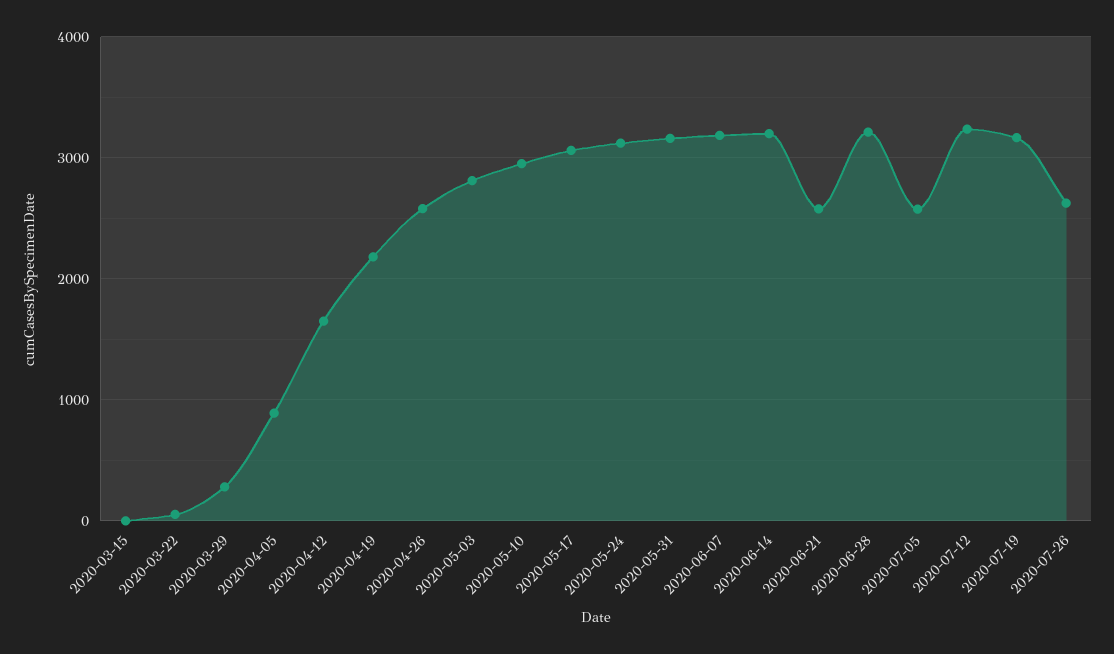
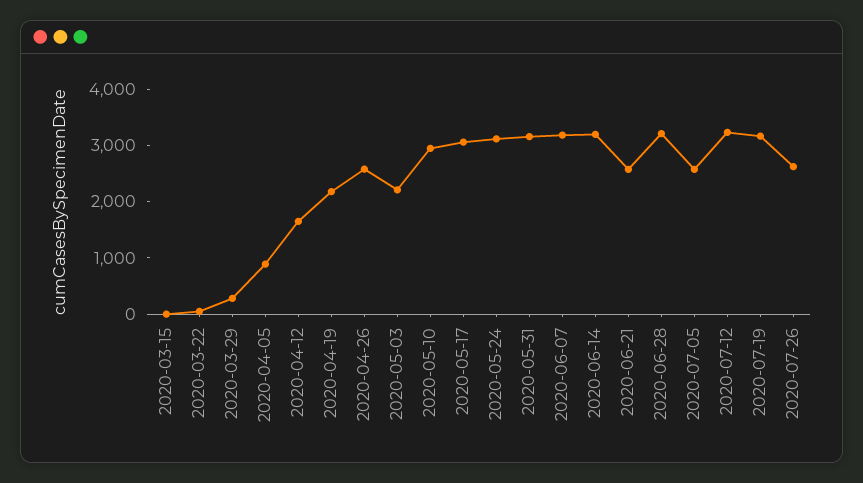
  {
    "2020-03-15": 0,
    "2020-03-22": 100,
    "2020-03-29": 300,
    "2020-04-05": 900,
    "2020-04-12": 1700,
    "2020-04-19": 2200,
    "2020-04-26": 2600,
-   "2020-05-03": 2800,
+   "2020-05-03": 2200,
    "2020-05-10": 3000,
    "2020-05-17": 3100,
    "2020-05-24": 3100,
    "2020-05-31": 3200,
    "2020-06-07": 3200,
    "2020-06-14": 3200,
    "2020-06-21": 2600,
    "2020-06-28": 3200,
    "2020-07-05": 2600,
    "2020-07-12": 3200,
    "2020-07-19": 3200,
    "2020-07-26": 2600
  }

